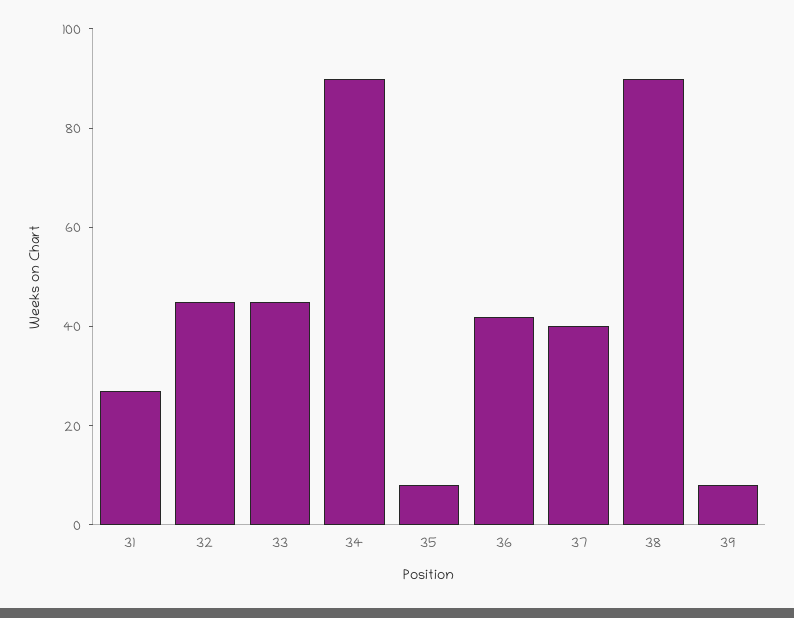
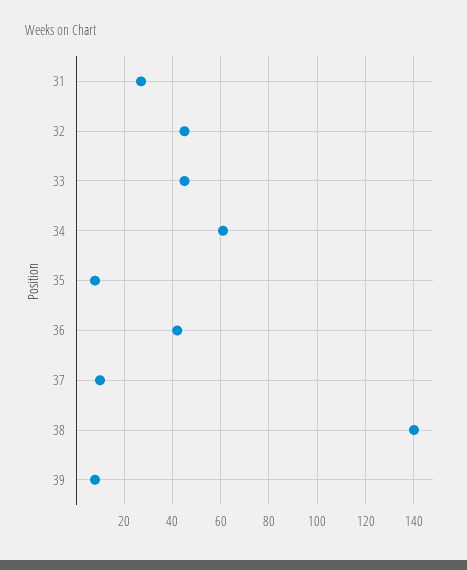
  {
    "31": 25,
    "32": 45,
    "33": 45,
-   "34": 90,
+   "34": 60,
    "35": 10,
    "36": 40,
-   "37": 40,
+   "37": 10,
-   "38": 90,
+   "38": 140,
    "39": 10
  }

